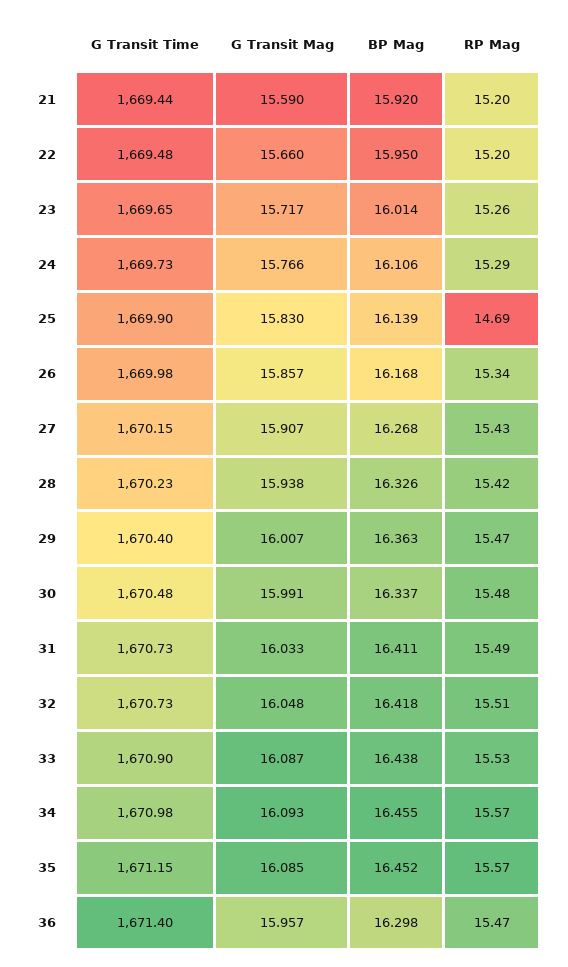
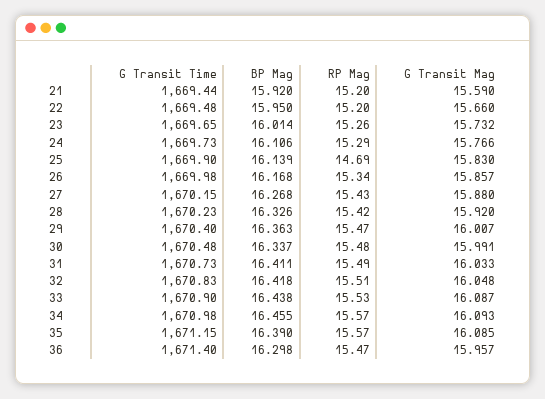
  {
    "G Transit Time": {
      "21": 1669.44,
      "22": 1669.48,
      "23": 1669.65,
      "24": 1669.73,
      "25": 1669.9,
      "26": 1669.98,
      "27": 1670.15,
      "28": 1670.23,
      "29": 1670.4,
      "30": 1670.48,
      "31": 1670.73,
-     "32": 1670.73,
+     "32": 1670.83,
      "33": 1670.9,
      "34": 1670.98,
      "35": 1671.15,
      "36": 1671.4
    },
    "G Transit Mag": {
      "21": 15.59,
      "22": 15.66,
-     "23": 15.717,
+     "23": 15.732,
      "24": 15.766,
      "25": 15.83,
      "26": 15.857,
-     "27": 15.907,
+     "27": 15.88,
-     "28": 15.938,
+     "28": 15.92,
      "29": 16.007,
      "30": 15.991,
      "31": 16.033,
      "32": 16.048,
      "33": 16.087,
      "34": 16.093,
      "35": 16.085,
      "36": 15.957
    },
    "BP Mag": {
      "21": 15.92,
      "22": 15.95,
      "23": 16.014,
      "24": 16.106,
      "25": 16.139,
      "26": 16.168,
      "27": 16.268,
      "28": 16.326,
      "29": 16.363,
      "30": 16.337,
      "31": 16.411,
      "32": 16.418,
      "33": 16.438,
      "34": 16.455,
-     "35": 16.452,
+     "35": 16.39,
      "36": 16.298
    },
    "RP Mag": {
      "21": 15.2,
      "22": 15.2,
      "23": 15.26,
      "24": 15.29,
      "25": 14.69,
      "26": 15.34,
      "27": 15.43,
      "28": 15.42,
      "29": 15.47,
      "30": 15.48,
      "31": 15.49,
      "32": 15.51,
      "33": 15.53,
      "34": 15.57,
      "35": 15.57,
      "36": 15.47
    }
  }

